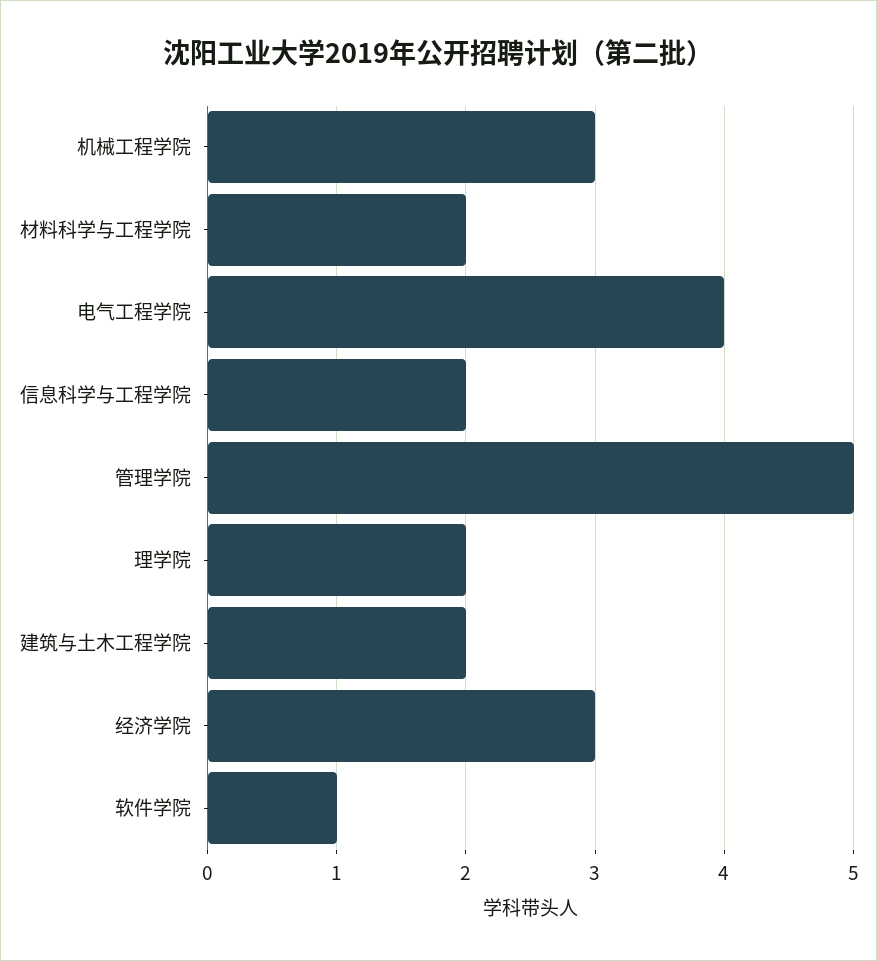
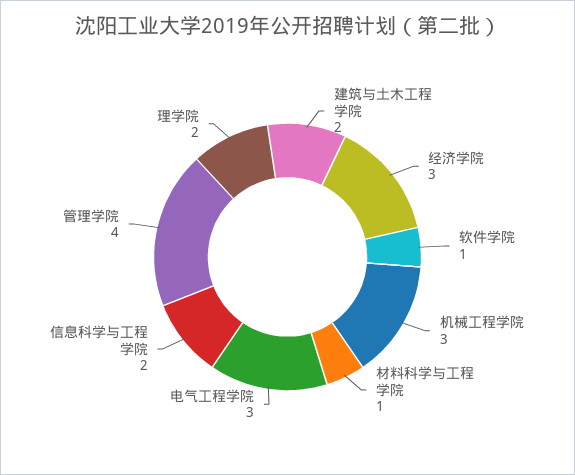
  {
    "机械工程学院": 3,
-   "材料科学与工程学院": 2,
+   "材料科学与工程学院": 1,
-   "电气工程学院": 4,
+   "电气工程学院": 3,
    "信息科学与工程学院": 2,
-   "管理学院": 5,
+   "管理学院": 4,
    "理学院": 2,
    "建筑与土木工程学院": 2,
    "经济学院": 3,
    "软件学院": 1
  }

